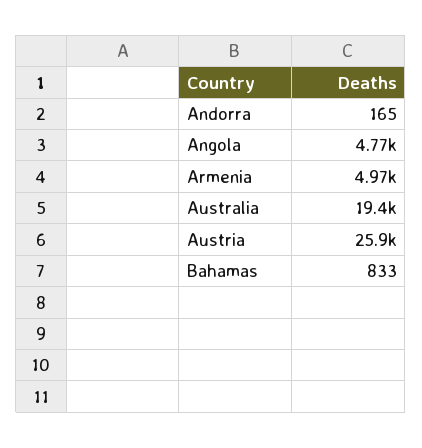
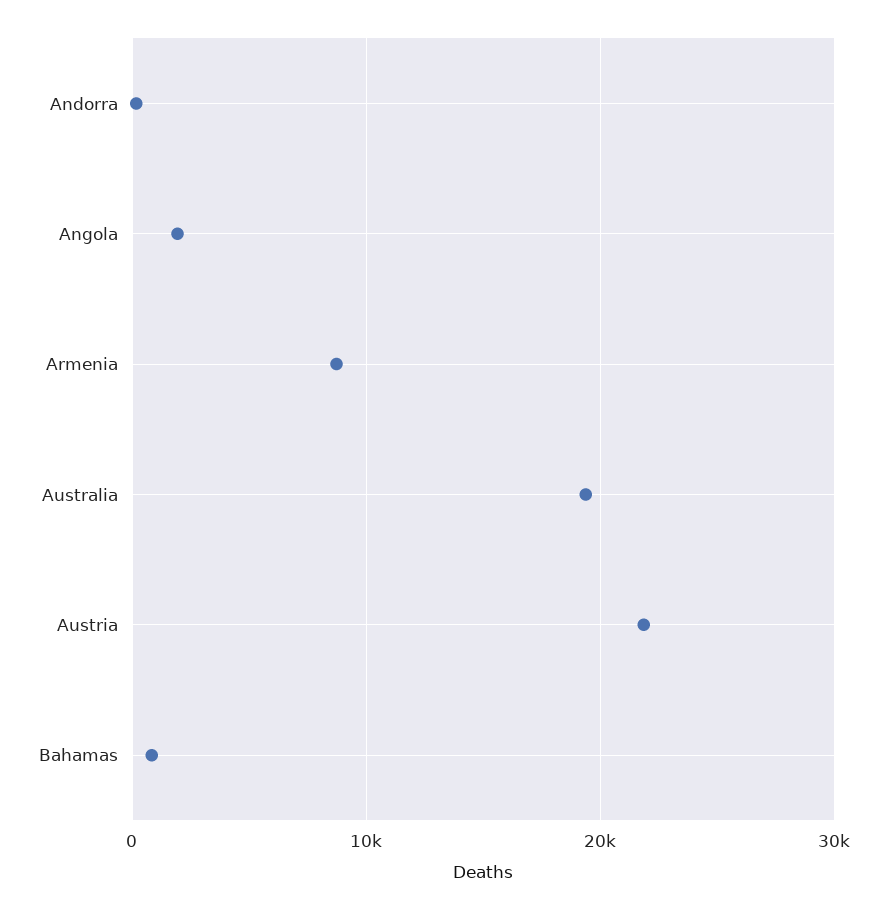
  {
    "Andorra": 165,
-   "Angola": 4770,
+   "Angola": 2000,
-   "Armenia": 4970,
+   "Armenia": 9000,
    "Australia": 19400,
-   "Austria": 25900,
+   "Austria": 22000,
    "Bahamas": 833
  }

